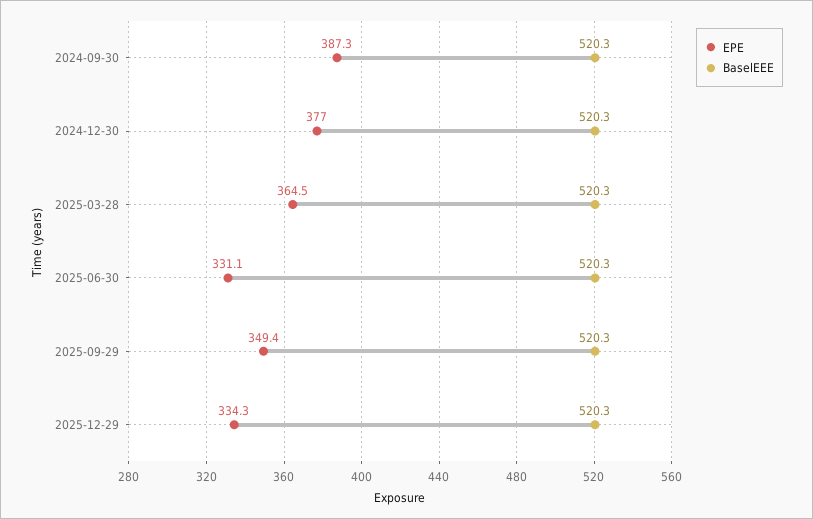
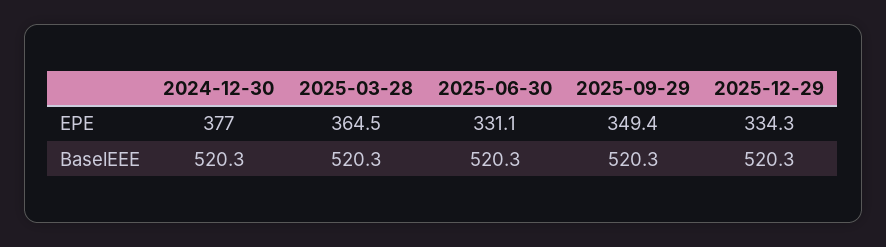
  {
    "EPE": {
-     "2024-09-30": 387.3,
      "2024-12-30": 377,
      "2025-03-28": 364.5,
      "2025-06-30": 331.1,
      "2025-09-29": 349.4,
      "2025-12-29": 334.3
    },
    "BaselEEE": {
-     "2024-09-30": 520.3,
      "2024-12-30": 520.3,
      "2025-03-28": 520.3,
      "2025-06-30": 520.3,
      "2025-09-29": 520.3,
      "2025-12-29": 520.3
    }
  }

